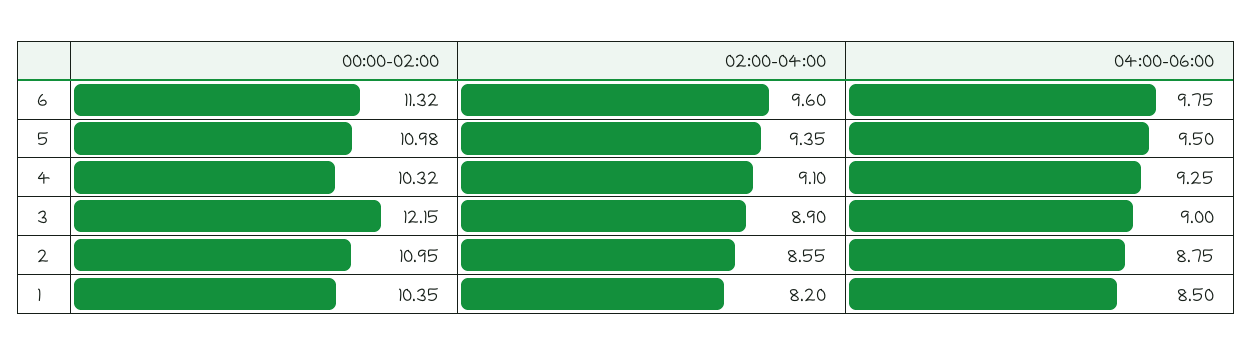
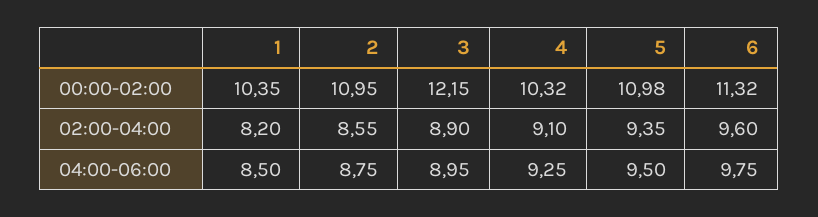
  {
    "00:00-02:00": {
      "6": 11.32,
      "5": 10.98,
      "4": 10.32,
      "3": 12.15,
      "2": 10.95,
      "1": 10.35
    },
    "02:00-04:00": {
      "6": 9.6,
      "5": 9.35,
      "4": 9.1,
      "3": 8.9,
      "2": 8.55,
      "1": 8.2
    },
    "04:00-06:00": {
      "6": 9.75,
      "5": 9.5,
      "4": 9.25,
-     "3": 9,
+     "3": 8.95,
      "2": 8.75,
      "1": 8.5
    }
  }

